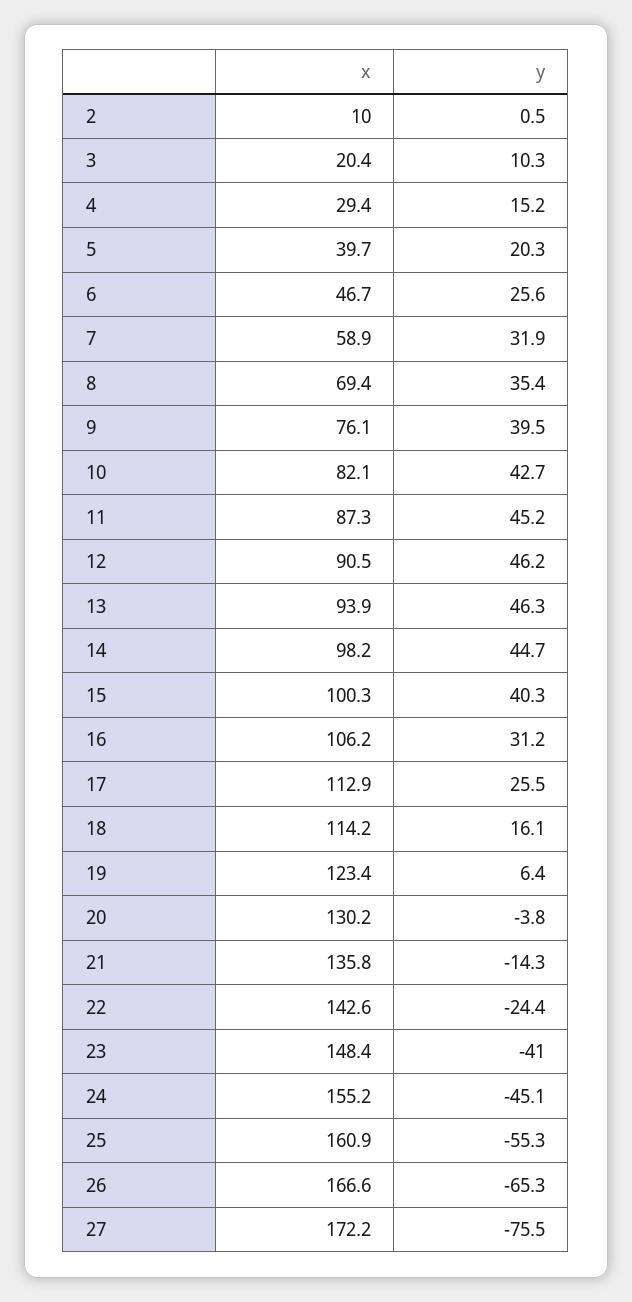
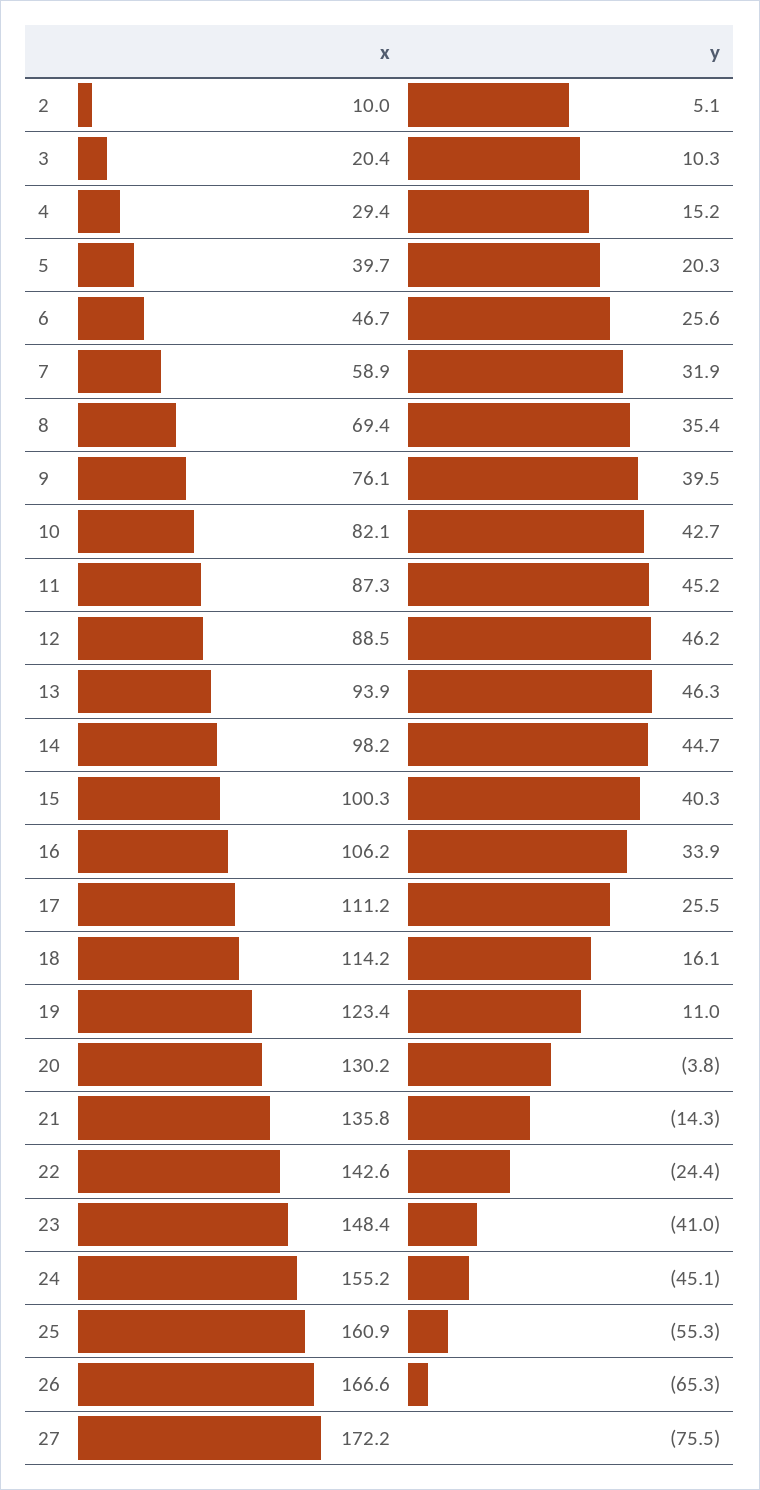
  {
    "x": {
      "2": 10,
      "3": 20.4,
      "4": 29.4,
      "5": 39.7,
      "6": 46.7,
      "7": 58.9,
      "8": 69.4,
      "9": 76.1,
      "10": 82.1,
      "11": 87.3,
-     "12": 90.5,
+     "12": 88.5,
      "13": 93.9,
      "14": 98.2,
      "15": 100.3,
      "16": 106.2,
-     "17": 112.9,
+     "17": 111.2,
      "18": 114.2,
      "19": 123.4,
      "20": 130.2,
      "21": 135.8,
      "22": 142.6,
      "23": 148.4,
      "24": 155.2,
      "25": 160.9,
      "26": 166.6,
      "27": 172.2
    },
    "y": {
-     "2": 0.5,
+     "2": 5.1,
      "3": 10.3,
      "4": 15.2,
      "5": 20.3,
      "6": 25.6,
      "7": 31.9,
      "8": 35.4,
      "9": 39.5,
      "10": 42.7,
      "11": 45.2,
      "12": 46.2,
      "13": 46.3,
      "14": 44.7,
      "15": 40.3,
-     "16": 31.2,
+     "16": 33.9,
      "17": 25.5,
      "18": 16.1,
-     "19": 6.4,
+     "19": 11,
      "20": -3.8,
      "21": -14.3,
      "22": -24.4,
      "23": -41,
      "24": -45.1,
      "25": -55.3,
      "26": -65.3,
      "27": -75.5
    }
  }

